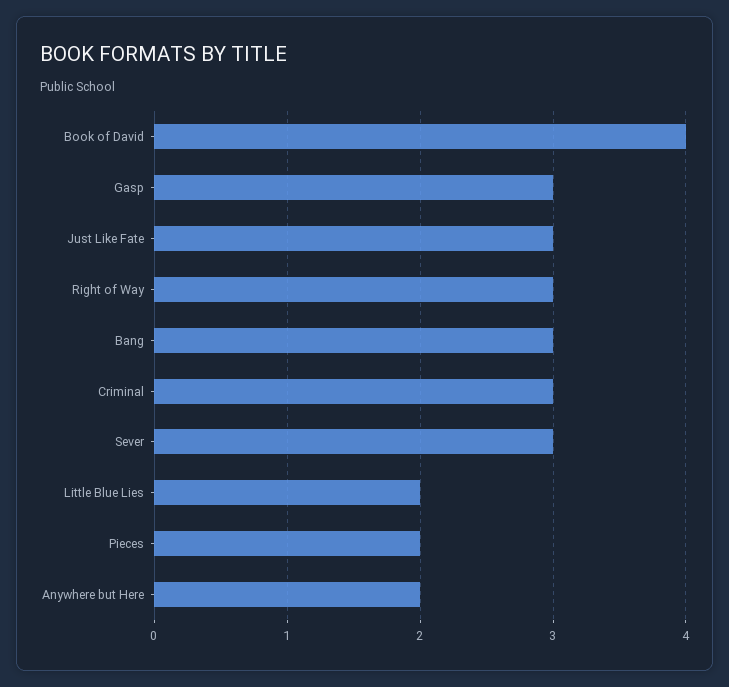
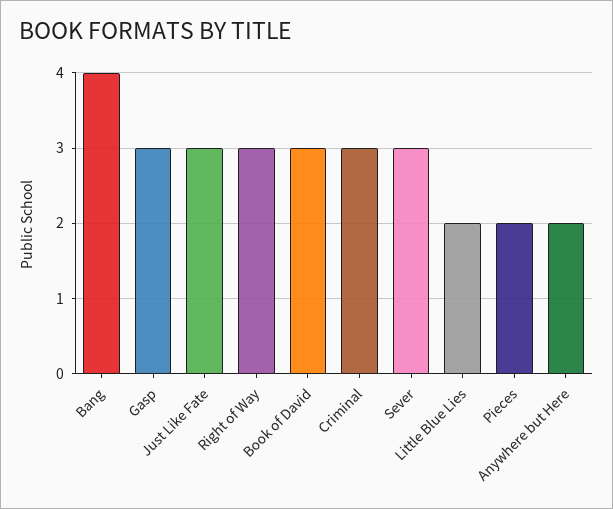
  {
-   "Book of David": 4,
+   "Book of David": 3,
    "Gasp": 3,
    "Just Like Fate": 3,
    "Right of Way": 3,
-   "Bang": 3,
+   "Bang": 4,
    "Criminal": 3,
    "Sever": 3,
    "Little Blue Lies": 2,
    "Pieces": 2,
    "Anywhere but Here": 2
  }

